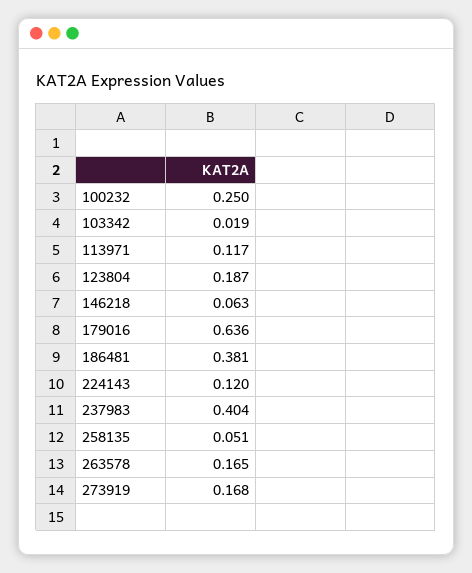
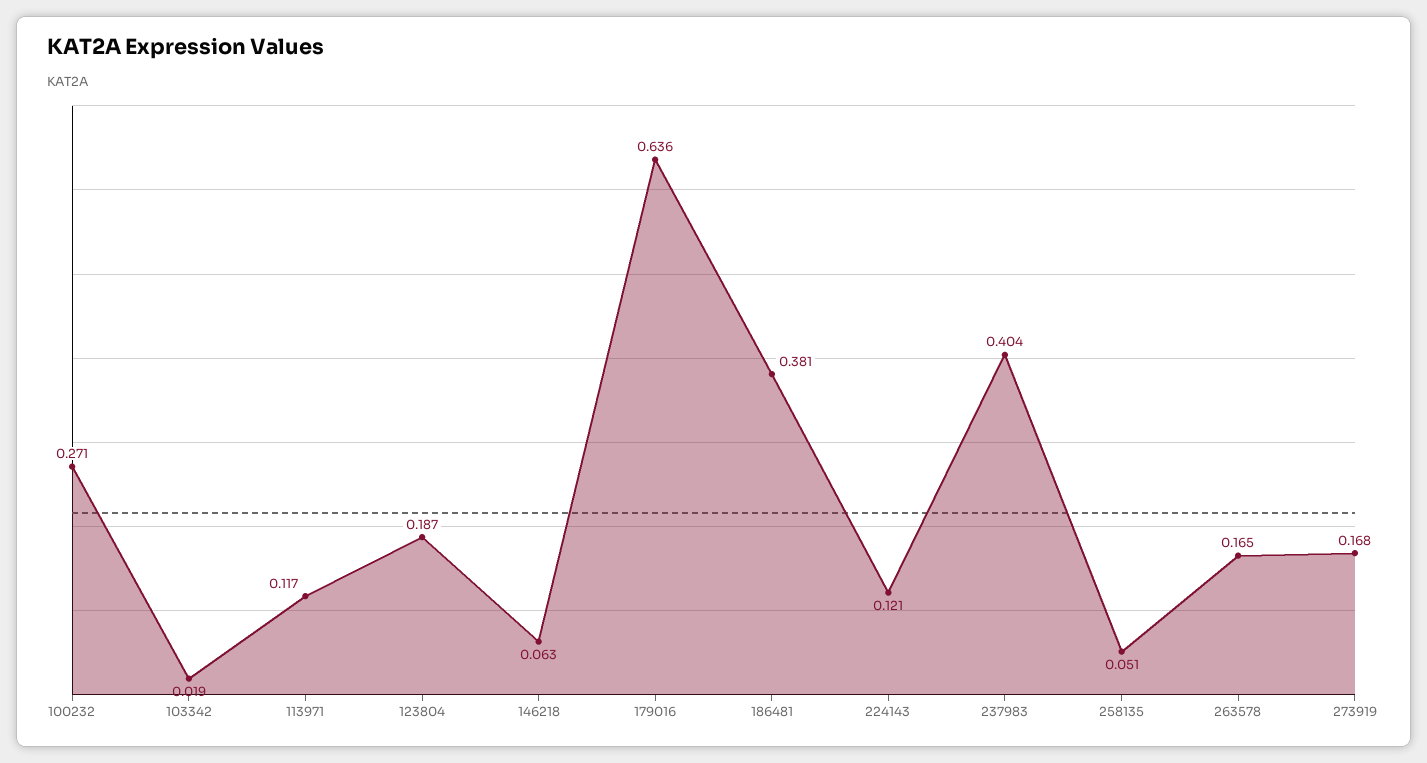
  {
-   "100232": 0.25,
+   "100232": 0.271,
    "103342": 0.019,
    "113971": 0.117,
    "123804": 0.187,
    "146218": 0.063,
    "179016": 0.636,
    "186481": 0.381,
-   "224143": 0.12,
+   "224143": 0.121,
    "237983": 0.404,
    "258135": 0.051,
    "263578": 0.165,
    "273919": 0.168
  }

